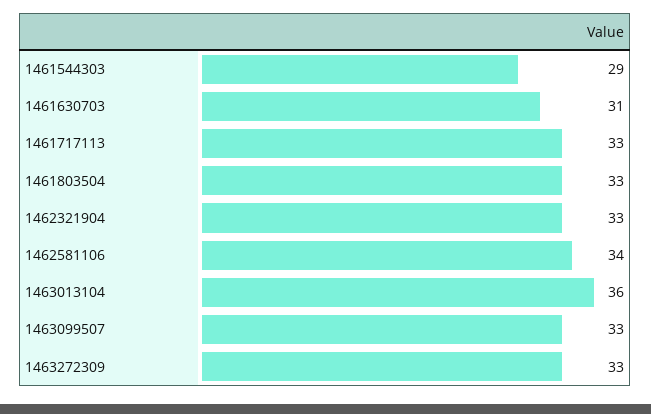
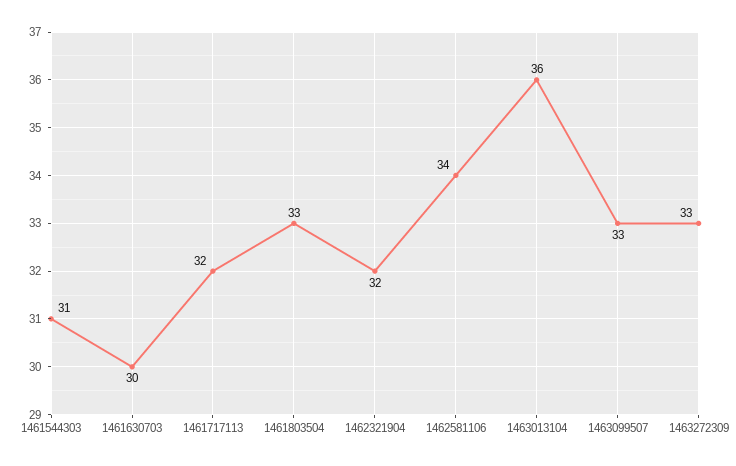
  {
-   "1461544303": 29,
+   "1461544303": 31,
-   "1461630703": 31,
+   "1461630703": 30,
-   "1461717113": 33,
+   "1461717113": 32,
    "1461803504": 33,
-   "1462321904": 33,
+   "1462321904": 32,
    "1462581106": 34,
    "1463013104": 36,
    "1463099507": 33,
    "1463272309": 33
  }

